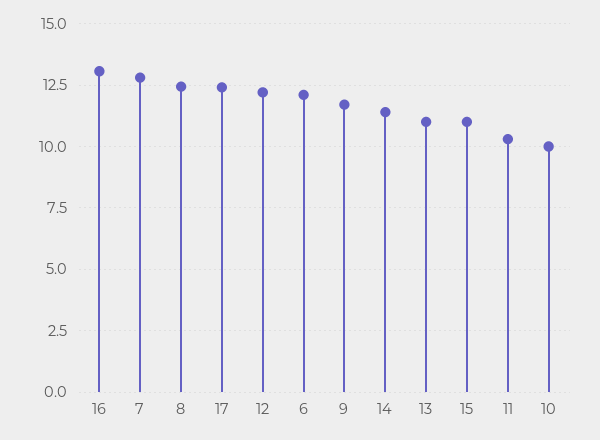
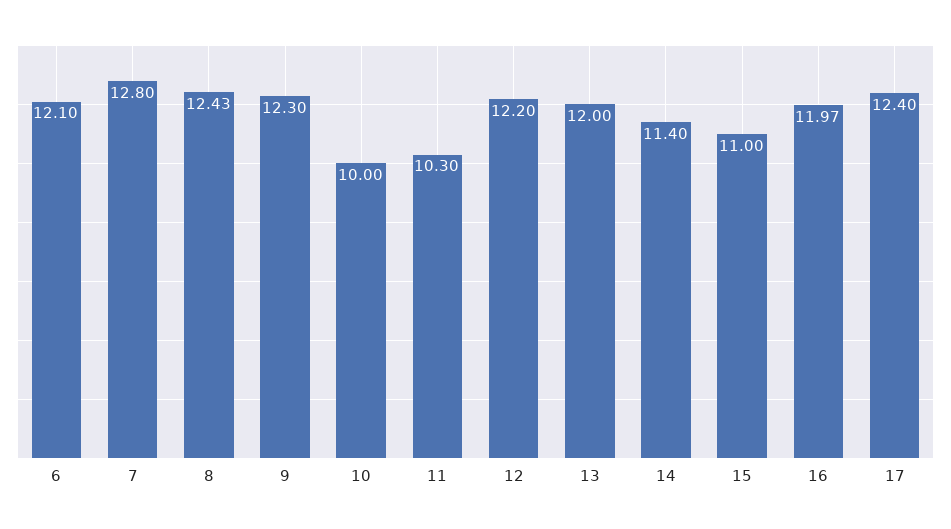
  {
-   "16": 13,
+   "16": 11.97,
    "7": 12.8,
    "8": 12.43,
    "17": 12.4,
    "12": 12.2,
    "6": 12.1,
-   "9": 11.75,
+   "9": 12.3,
    "14": 11.4,
-   "13": 11,
+   "13": 12,
    "15": 11,
    "11": 10.3,
    "10": 10
  }

